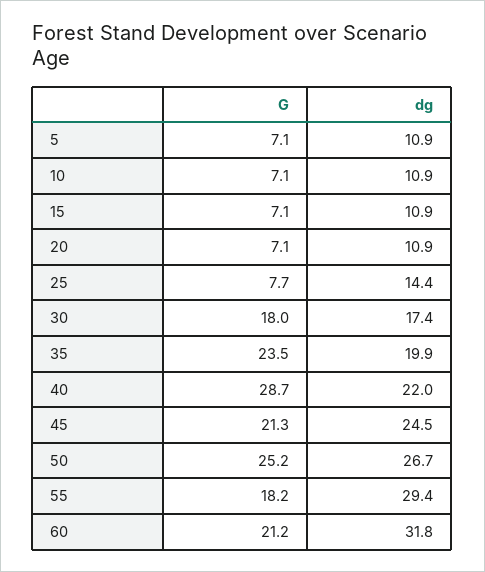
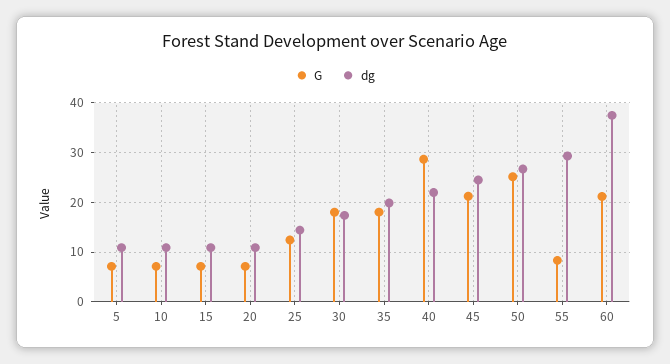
  {
    "G": {
      "5": 7.1,
      "10": 7.1,
      "15": 7.1,
      "20": 7.1,
-     "25": 7.7,
+     "25": 12,
      "30": 18,
-     "35": 23.5,
+     "35": 18,
      "40": 28.7,
      "45": 21.3,
      "50": 25.2,
-     "55": 18.2,
+     "55": 8,
      "60": 21.2
    },
    "dg": {
      "5": 10.9,
      "10": 10.9,
      "15": 10.9,
      "20": 10.9,
      "25": 14.4,
      "30": 17.4,
      "35": 19.9,
      "40": 22,
      "45": 24.5,
      "50": 26.7,
      "55": 29.4,
-     "60": 31.8
+     "60": 38
    }
  }

